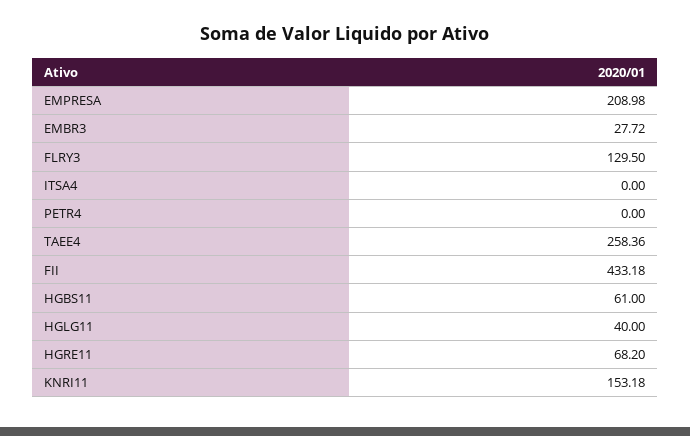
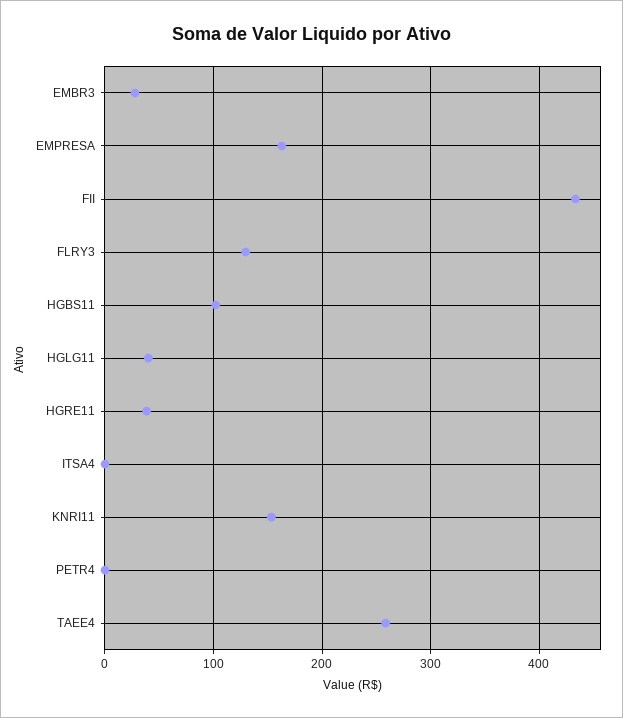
  {
-   "EMPRESA": 208.98,
+   "EMPRESA": 160,
    "EMBR3": 27.72,
    "FLRY3": 129.5,
    "ITSA4": 0,
    "PETR4": 0,
    "TAEE4": 258.36,
    "FII": 433.18,
-   "HGBS11": 61,
+   "HGBS11": 100,
    "HGLG11": 40,
-   "HGRE11": 68.2,
+   "HGRE11": 40,
    "KNRI11": 153.18
  }

